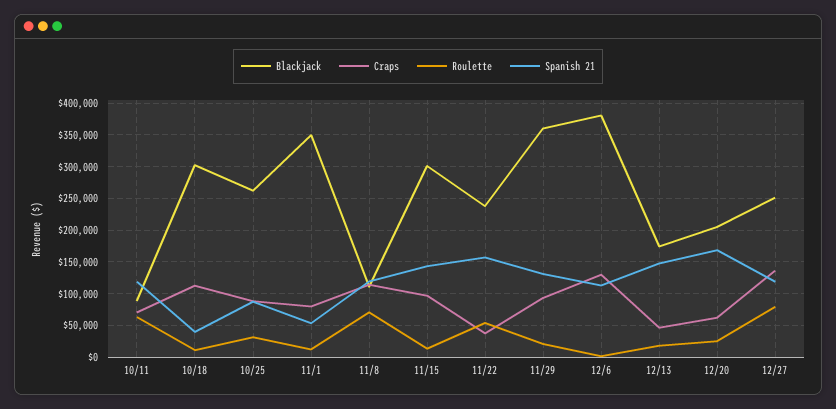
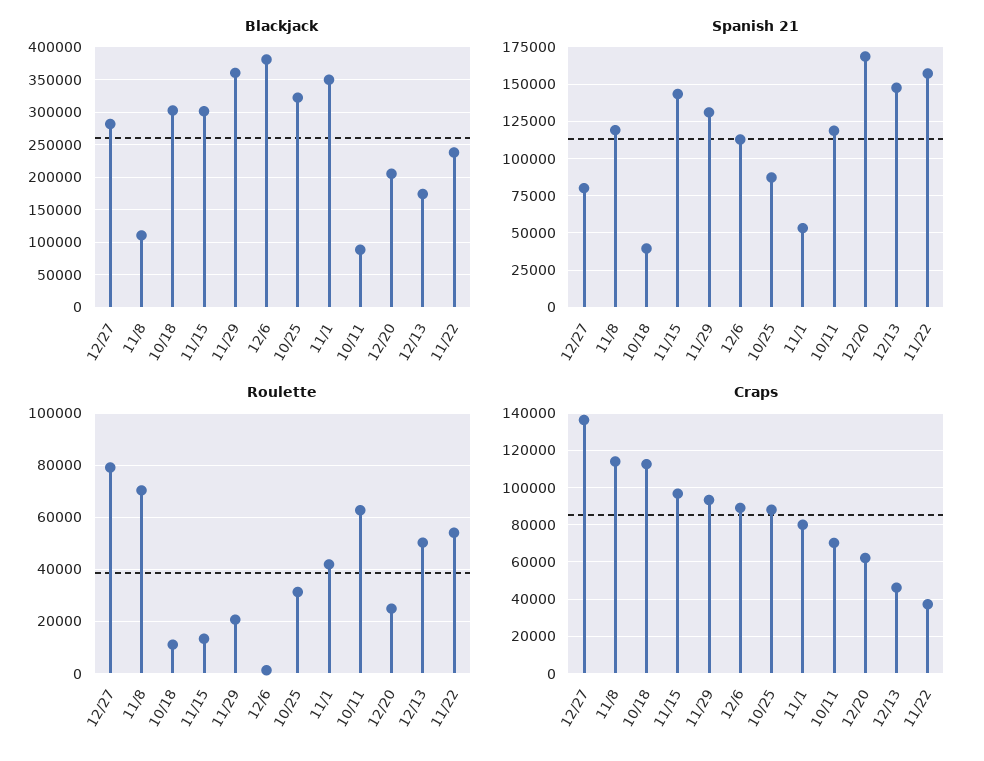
  {
    "Blackjack": {
      "10/11": 90000,
      "10/18": 300000,
-     "10/25": 260000,
+     "10/25": 320000,
      "11/1": 350000,
      "11/8": 110000,
      "11/15": 300000,
      "11/22": 240000,
      "11/29": 360000,
      "12/6": 380000,
      "12/13": 170000,
      "12/20": 210000,
-     "12/27": 250000
+     "12/27": 280000
    },
    "Craps": {
      "10/11": 70000,
      "10/18": 115000,
      "10/25": 90000,
      "11/1": 80000,
      "11/8": 115000,
      "11/15": 95000,
      "11/22": 35000,
      "11/29": 95000,
-     "12/6": 130000,
+     "12/6": 90000,
      "12/13": 45000,
      "12/20": 60000,
      "12/27": 135000
    },
    "Roulette": {
      "10/11": 62500,
      "10/18": 10000,
      "10/25": 32500,
-     "11/1": 10000,
+     "11/1": 42500,
      "11/8": 70000,
      "11/15": 12500,
      "11/22": 55000,
      "11/29": 20000,
      "12/6": 2500,
-     "12/13": 20000,
+     "12/13": 50000,
      "12/20": 25000,
      "12/27": 80000
    },
    "Spanish 21": {
      "10/11": 120000,
      "10/18": 40000,
      "10/25": 85000,
      "11/1": 55000,
      "11/8": 120000,
      "11/15": 145000,
      "11/22": 155000,
      "11/29": 130000,
      "12/6": 115000,
      "12/13": 150000,
      "12/20": 170000,
-     "12/27": 120000
+     "12/27": 80000
    }
  }

